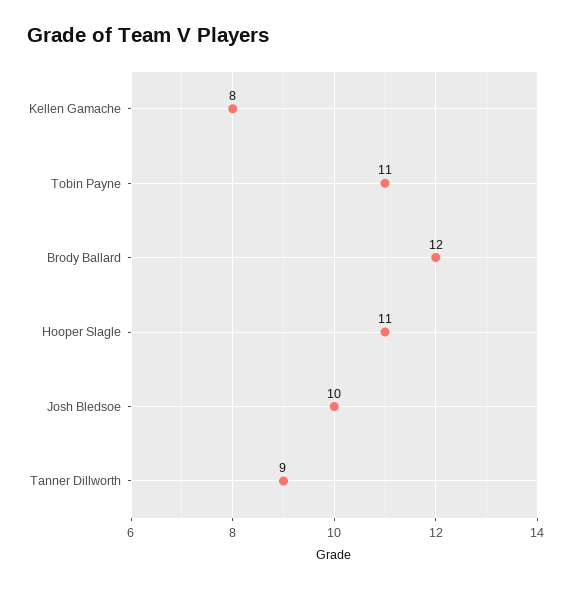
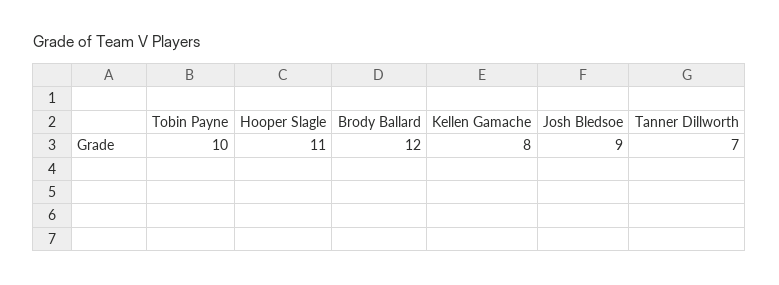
  {
    "Kellen Gamache": 8,
-   "Tobin Payne": 11,
+   "Tobin Payne": 10,
    "Brody Ballard": 12,
    "Hooper Slagle": 11,
-   "Josh Bledsoe": 10,
+   "Josh Bledsoe": 9,
-   "Tanner Dillworth": 9
+   "Tanner Dillworth": 7
  }

